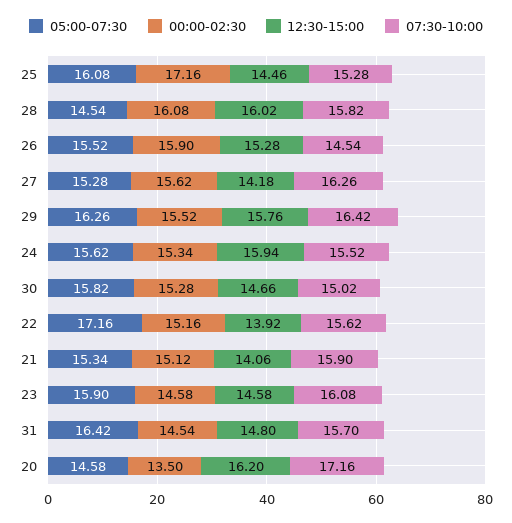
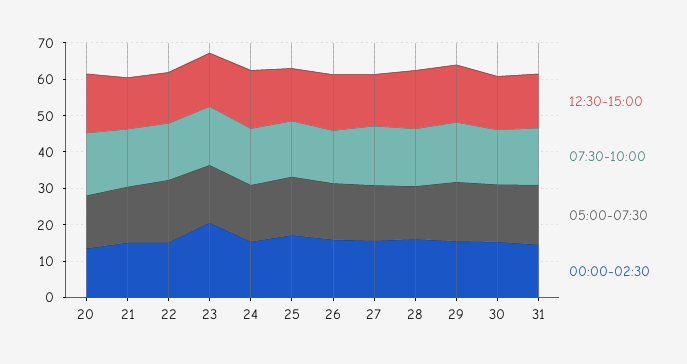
  {
    "05:00-07:30": {
      "25": 16.08,
      "28": 14.54,
      "26": 15.52,
      "27": 15.28,
      "29": 16.26,
      "24": 15.62,
      "30": 15.82,
      "22": 17.16,
      "21": 15.34,
      "23": 15.9,
      "31": 16.42,
      "20": 14.58
    },
    "00:00-02:30": {
      "25": 17.16,
      "28": 16.08,
      "26": 15.9,
      "27": 15.62,
      "29": 15.52,
      "24": 15.34,
      "30": 15.28,
      "22": 15.16,
      "21": 15.12,
-     "23": 14.58,
+     "23": 20,
      "31": 14.54,
      "20": 13.5
    },
    "12:30-15:00": {
      "25": 14.46,
      "28": 16.02,
      "26": 15.28,
      "27": 14.18,
      "29": 15.76,
      "24": 15.94,
      "30": 14.66,
      "22": 13.92,
      "21": 14.06,
      "23": 14.58,
      "31": 14.8,
      "20": 16.2
    },
    "07:30-10:00": {
      "25": 15.28,
      "28": 15.82,
      "26": 14.54,
      "27": 16.26,
      "29": 16.42,
      "24": 15.52,
      "30": 15.02,
      "22": 15.62,
      "21": 15.9,
      "23": 16.08,
      "31": 15.7,
      "20": 17.16
    }
  }

